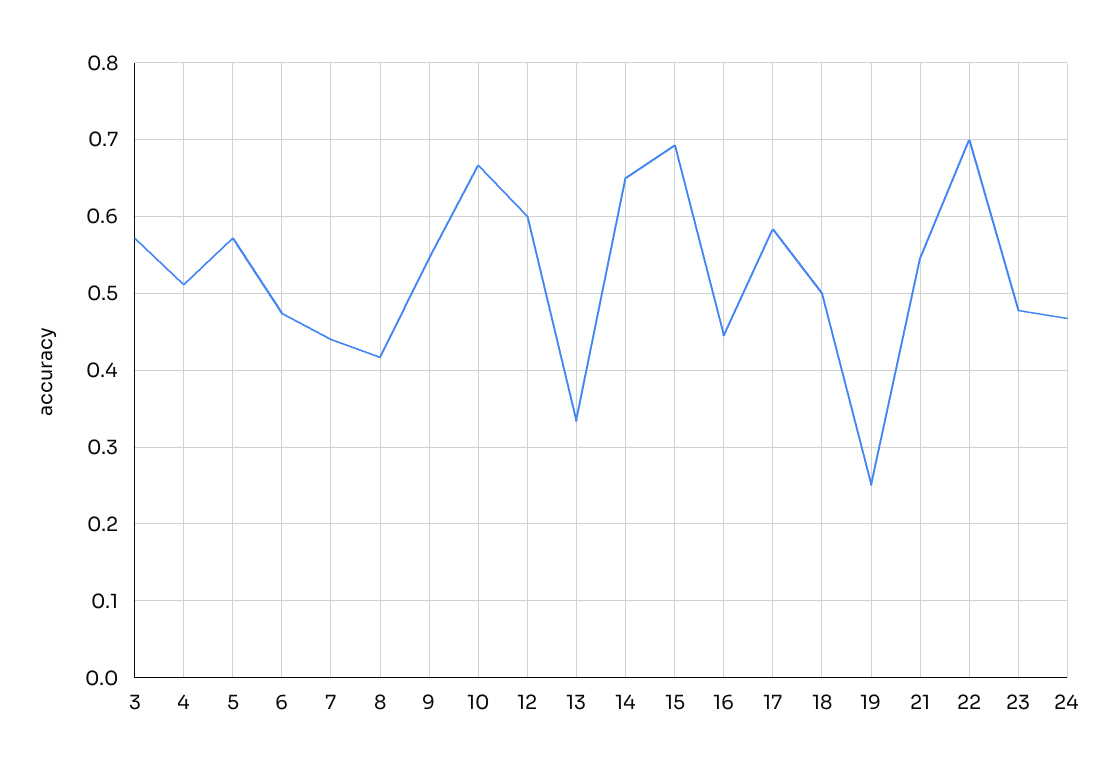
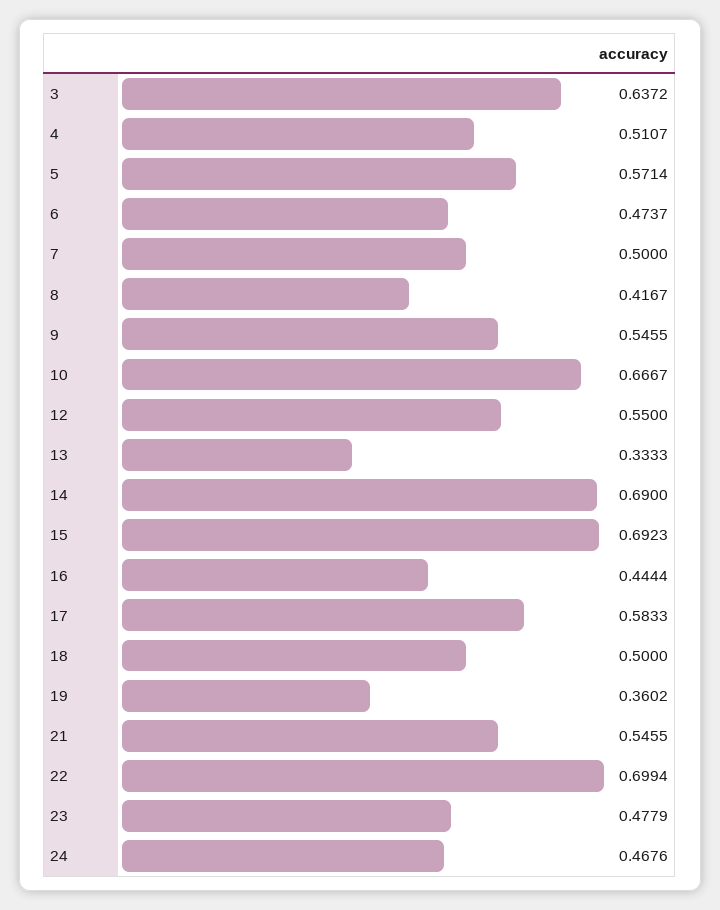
  {
-   "3": 0.57,
+   "3": 0.6372,
    "4": 0.5107,
    "5": 0.5714,
    "6": 0.4737,
-   "7": 0.44,
+   "7": 0.5,
    "8": 0.4167,
    "9": 0.5455,
    "10": 0.6667,
-   "12": 0.6,
+   "12": 0.55,
    "13": 0.3333,
-   "14": 0.65,
+   "14": 0.69,
    "15": 0.6923,
    "16": 0.4444,
    "17": 0.5833,
    "18": 0.5,
-   "19": 0.25,
+   "19": 0.3602,
    "21": 0.5455,
    "22": 0.6994,
    "23": 0.4779,
    "24": 0.4676
  }

